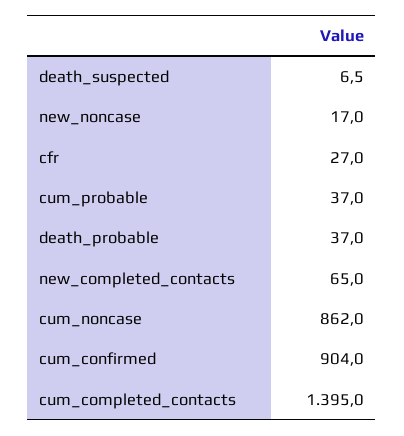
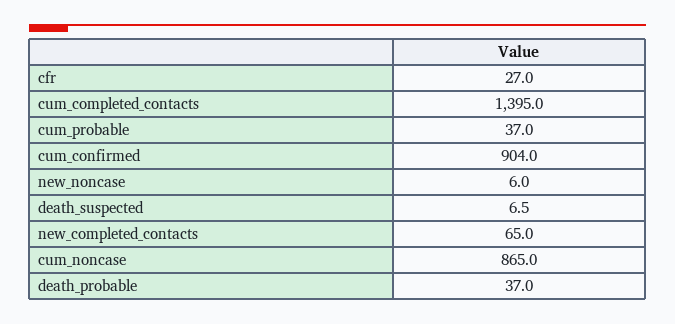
  {
    "death_suspected": 6.5,
-   "new_noncase": 17,
+   "new_noncase": 6,
    "cfr": 27,
    "cum_probable": 37,
    "death_probable": 37,
    "new_completed_contacts": 65,
-   "cum_noncase": 862,
+   "cum_noncase": 865,
    "cum_confirmed": 904,
    "cum_completed_contacts": 1395
  }

